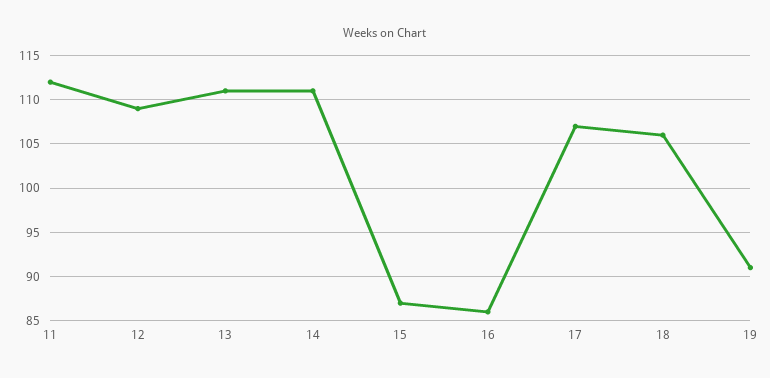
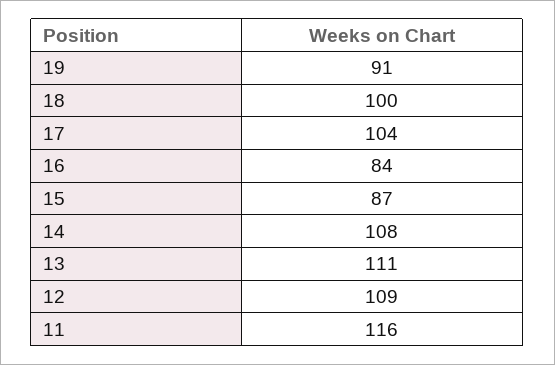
  {
-   "11": 112,
+   "11": 116,
    "12": 109,
    "13": 111,
-   "14": 111,
+   "14": 108,
    "15": 87,
-   "16": 86,
+   "16": 84,
-   "17": 107,
+   "17": 104,
-   "18": 106,
+   "18": 100,
    "19": 91
  }

